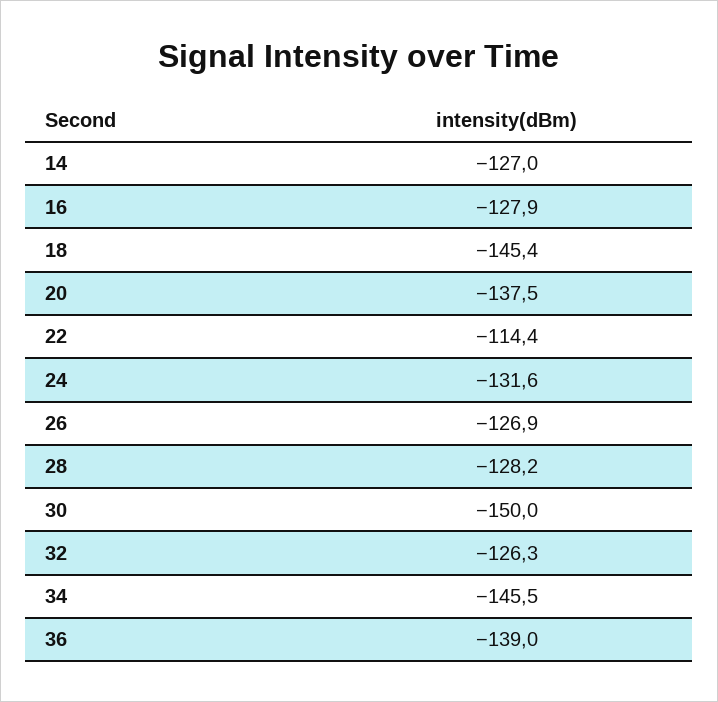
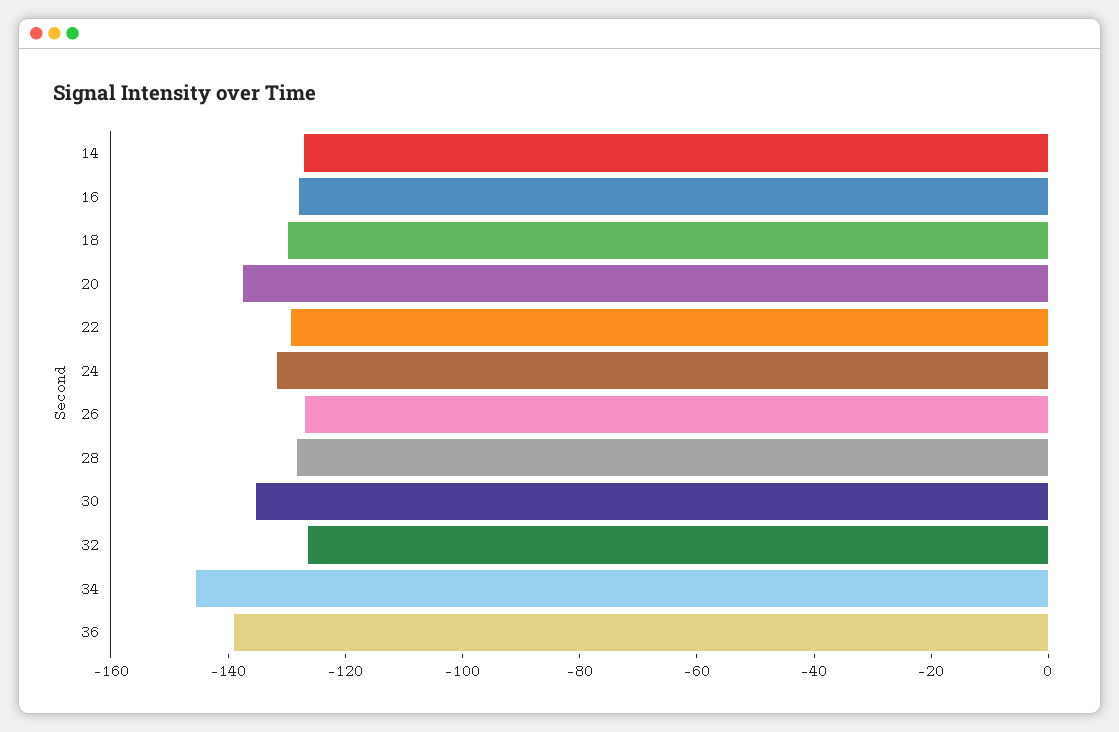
  {
    "14": -127,
    "16": -127.9,
-   "18": -145.4,
+   "18": -130,
    "20": -137.5,
-   "22": -114.4,
+   "22": -130,
    "24": -131.6,
    "26": -126.9,
    "28": -128.2,
-   "30": -150,
+   "30": -135,
    "32": -126.3,
    "34": -145.5,
    "36": -139
  }

